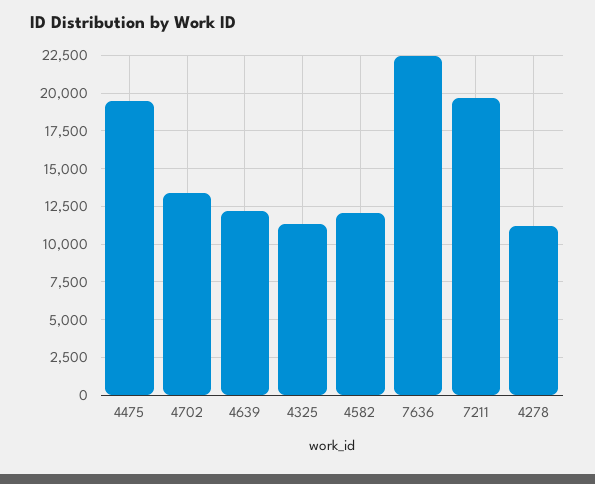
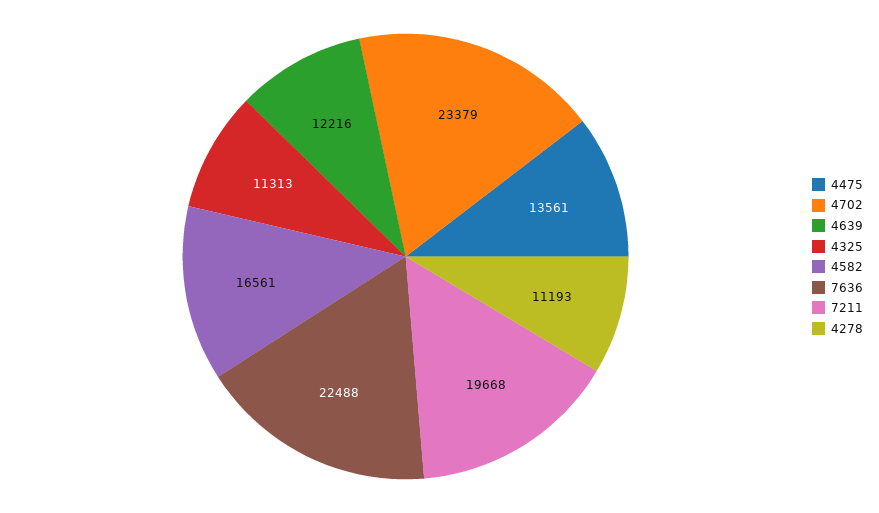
  {
-   "4475": 19500,
+   "4475": 13561,
-   "4702": 13500,
+   "4702": 23379,
    "4639": 12216,
    "4325": 11313,
-   "4582": 12000,
+   "4582": 16561,
    "7636": 22488,
    "7211": 19668,
    "4278": 11193
  }

